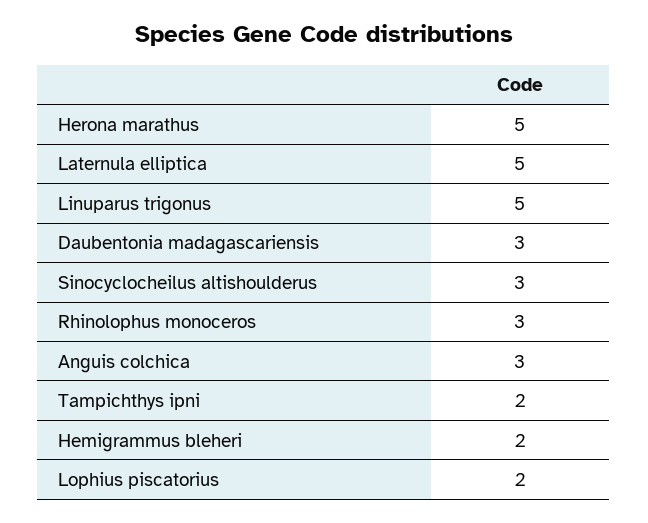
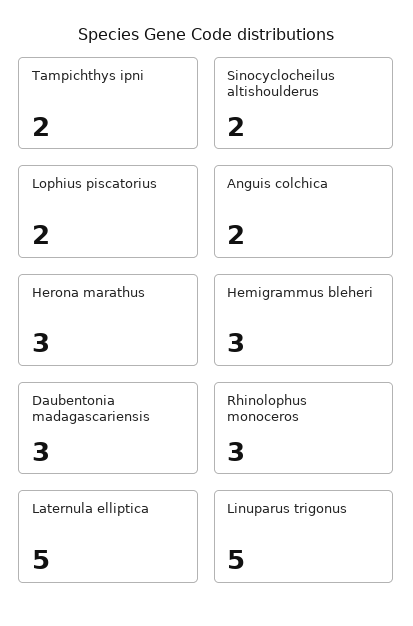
  {
-   "Herona marathus": 5,
+   "Herona marathus": 3,
    "Laternula elliptica": 5,
    "Linuparus trigonus": 5,
    "Daubentonia madagascariensis": 3,
-   "Sinocyclocheilus altishoulderus": 3,
+   "Sinocyclocheilus altishoulderus": 2,
    "Rhinolophus monoceros": 3,
-   "Anguis colchica": 3,
+   "Anguis colchica": 2,
    "Tampichthys ipni": 2,
-   "Hemigrammus bleheri": 2,
+   "Hemigrammus bleheri": 3,
    "Lophius piscatorius": 2
  }

